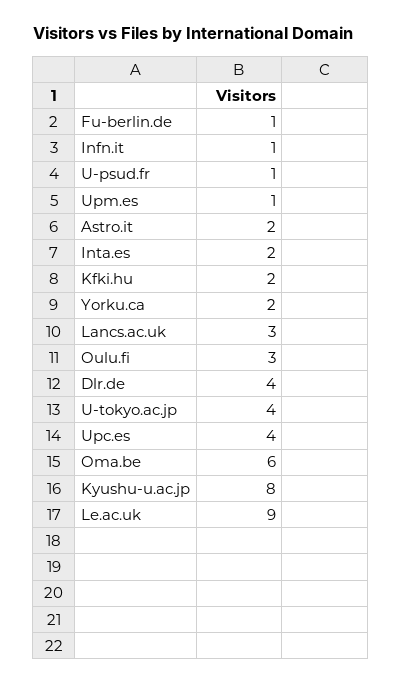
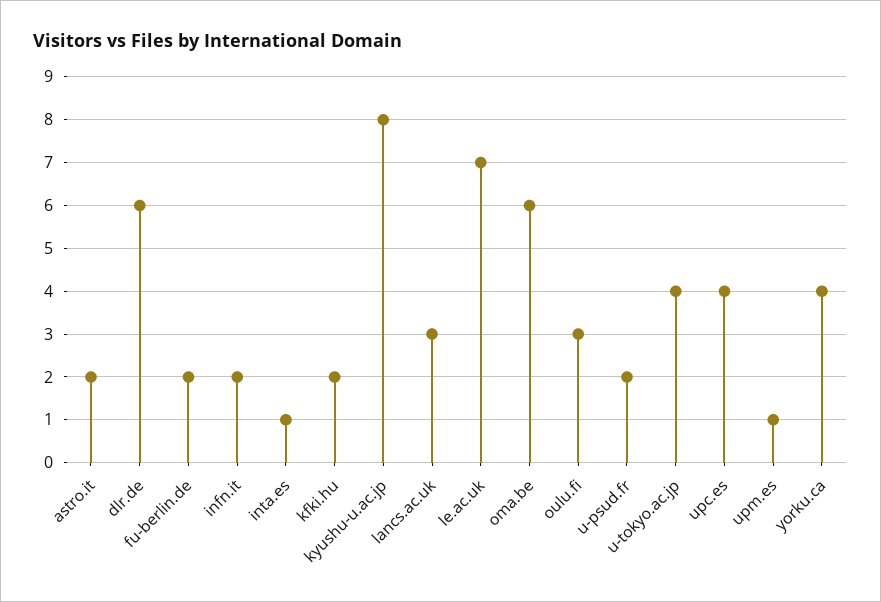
  {
-   "Fu-berlin.de": 1,
+   "Fu-berlin.de": 2,
-   "Infn.it": 1,
+   "Infn.it": 2,
-   "U-psud.fr": 1,
+   "U-psud.fr": 2,
    "Upm.es": 1,
    "Astro.it": 2,
-   "Inta.es": 2,
+   "Inta.es": 1,
    "Kfki.hu": 2,
-   "Yorku.ca": 2,
+   "Yorku.ca": 4,
    "Lancs.ac.uk": 3,
    "Oulu.fi": 3,
-   "Dlr.de": 4,
+   "Dlr.de": 6,
    "U-tokyo.ac.jp": 4,
    "Upc.es": 4,
    "Oma.be": 6,
    "Kyushu-u.ac.jp": 8,
-   "Le.ac.uk": 9
+   "Le.ac.uk": 7
  }

